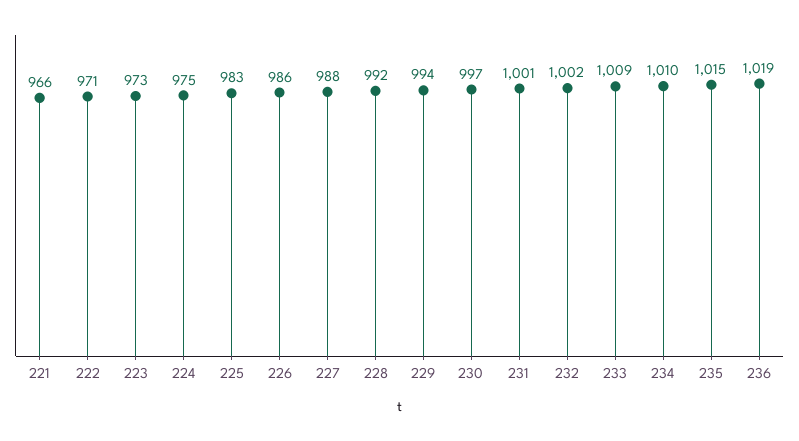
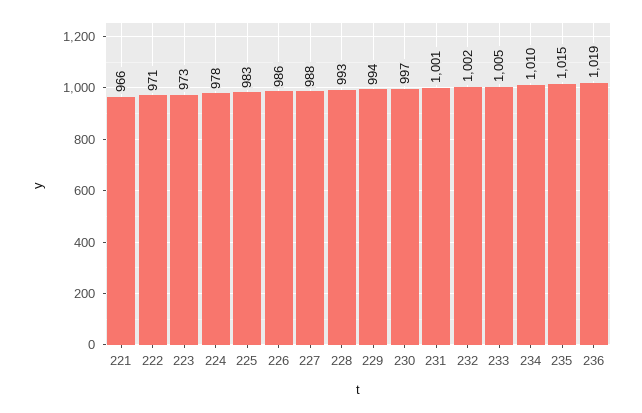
  {
    "221": 966,
    "222": 971,
    "223": 973,
-   "224": 975,
+   "224": 978,
    "225": 983,
    "226": 986,
    "227": 988,
-   "228": 992,
+   "228": 993,
    "229": 994,
    "230": 997,
    "231": 1001,
    "232": 1002,
-   "233": 1009,
+   "233": 1005,
    "234": 1010,
    "235": 1015,
    "236": 1019
  }

